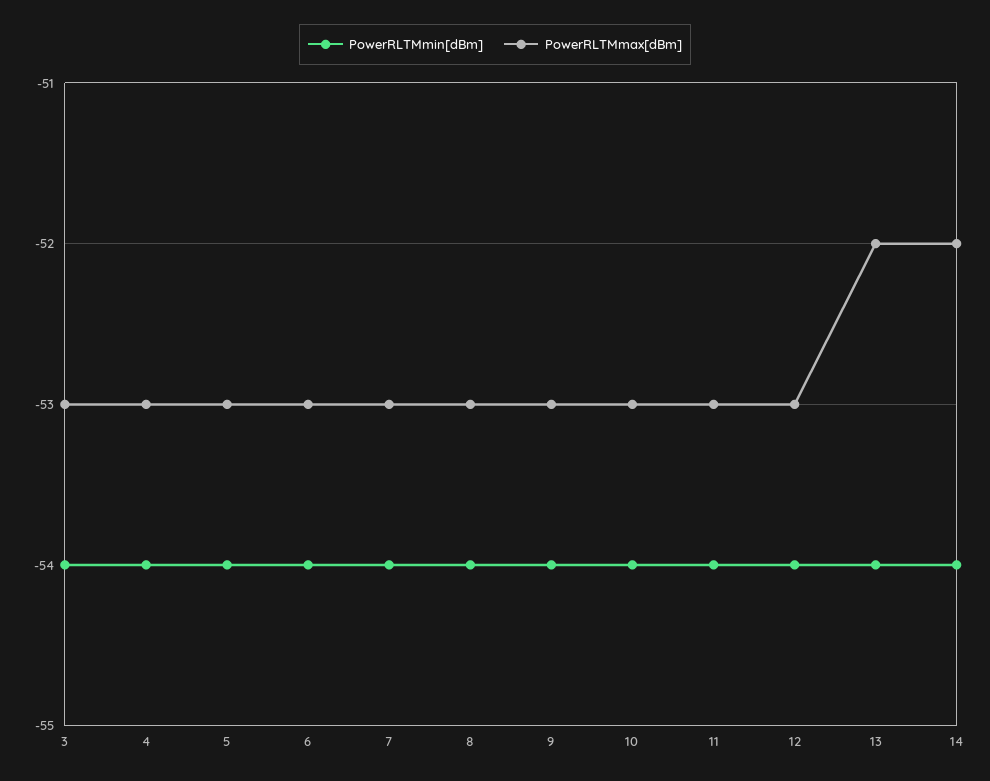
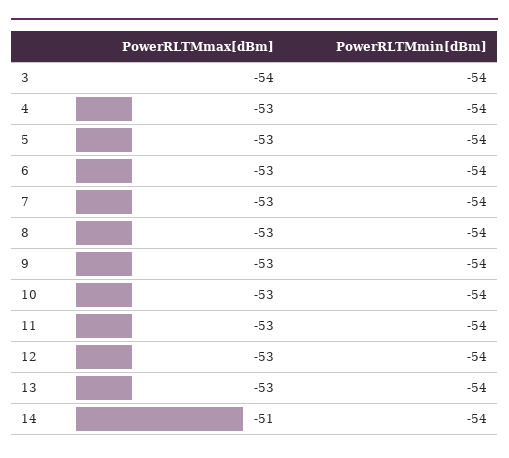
  {
    "PowerRLTMmin[dBm]": {
      "3": -54,
      "4": -54,
      "5": -54,
      "6": -54,
      "7": -54,
      "8": -54,
      "9": -54,
      "10": -54,
      "11": -54,
      "12": -54,
      "13": -54,
      "14": -54
    },
    "PowerRLTMmax[dBm]": {
-     "3": -53,
+     "3": -54,
      "4": -53,
      "5": -53,
      "6": -53,
      "7": -53,
      "8": -53,
      "9": -53,
      "10": -53,
      "11": -53,
      "12": -53,
-     "13": -52,
+     "13": -53,
-     "14": -52
+     "14": -51
    }
  }

